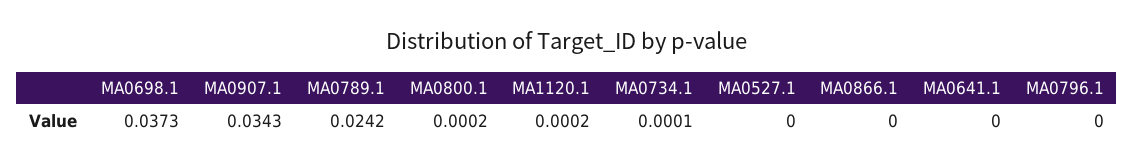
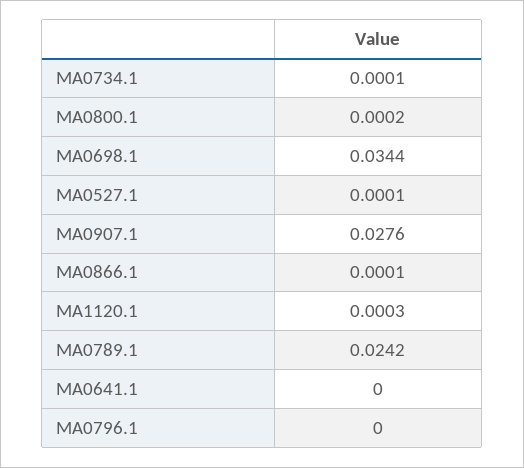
  {
-   "MA0698.1": 0.0373,
+   "MA0698.1": 0.0344,
-   "MA0907.1": 0.0343,
+   "MA0907.1": 0.0276,
    "MA0789.1": 0.0242,
    "MA0800.1": 0.0002,
-   "MA1120.1": 0.0002,
+   "MA1120.1": 0.0003,
    "MA0734.1": 0.0001,
-   "MA0527.1": 0,
+   "MA0527.1": 0.0001,
-   "MA0866.1": 0,
+   "MA0866.1": 0.0001,
    "MA0641.1": 0,
    "MA0796.1": 0
  }

